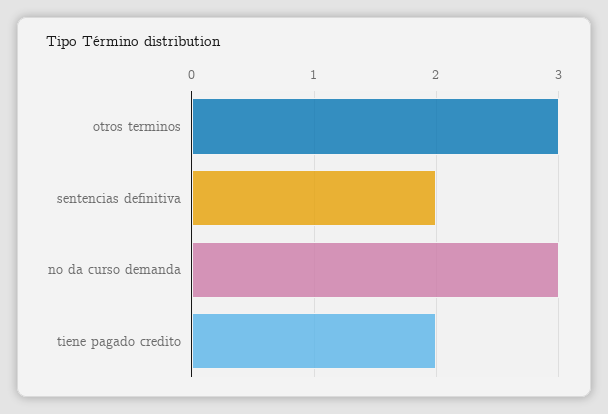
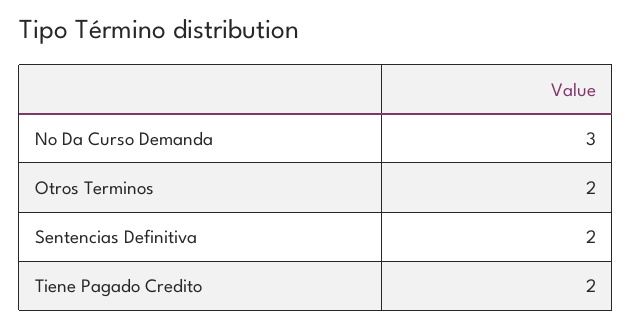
  {
-   "otros terminos": 3,
+   "otros terminos": 2,
    "sentencias definitiva": 2,
    "no da curso demanda": 3,
    "tiene pagado credito": 2
  }

